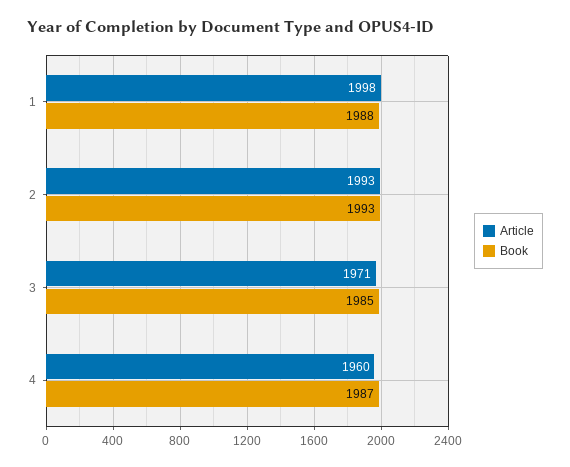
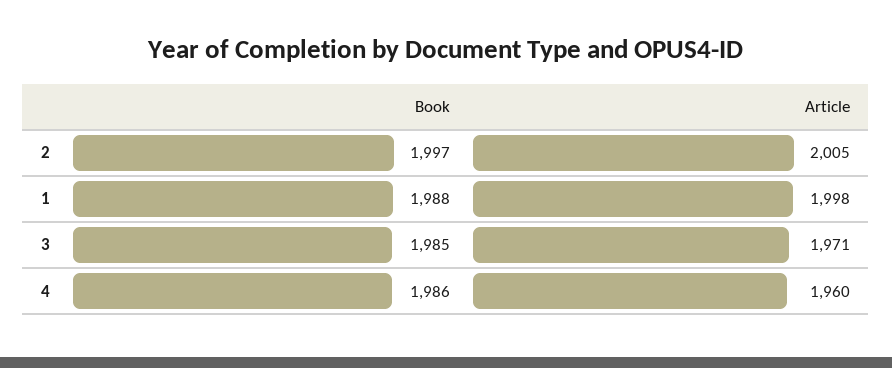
  {
    "Article": {
      "1": 1998,
-     "2": 1993,
+     "2": 2005,
      "3": 1971,
      "4": 1960
    },
    "Book": {
      "1": 1988,
-     "2": 1993,
+     "2": 1997,
      "3": 1985,
-     "4": 1987
+     "4": 1986
    }
  }

